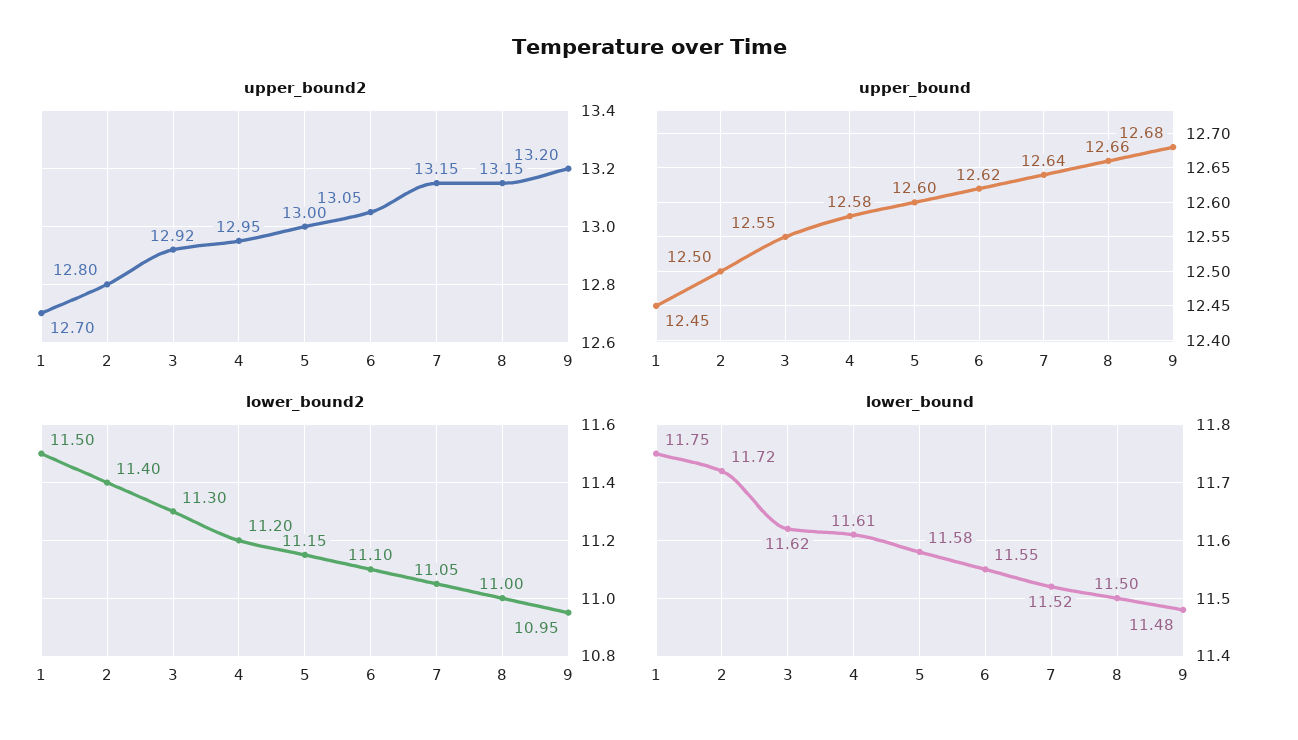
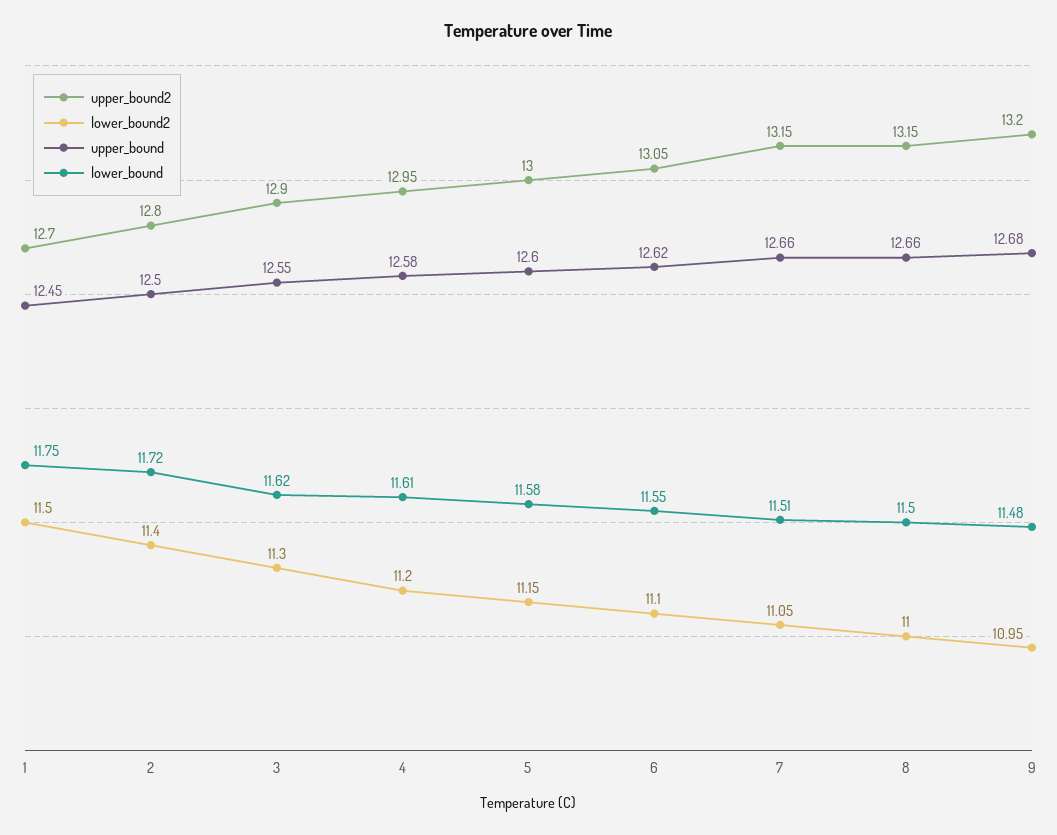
  {
    "upper_bound2": {
      "1": 12.7,
      "2": 12.8,
-     "3": 12.92,
+     "3": 12.9,
      "4": 12.95,
      "5": 13,
      "6": 13.05,
      "7": 13.15,
      "8": 13.15,
      "9": 13.2
    },
    "upper_bound": {
      "1": 12.45,
      "2": 12.5,
      "3": 12.55,
      "4": 12.58,
      "5": 12.6,
      "6": 12.62,
-     "7": 12.64,
+     "7": 12.66,
      "8": 12.66,
      "9": 12.68
    },
    "lower_bound2": {
      "1": 11.5,
      "2": 11.4,
      "3": 11.3,
      "4": 11.2,
      "5": 11.15,
      "6": 11.1,
      "7": 11.05,
      "8": 11,
      "9": 10.95
    },
    "lower_bound": {
      "1": 11.75,
      "2": 11.72,
      "3": 11.62,
      "4": 11.61,
      "5": 11.58,
      "6": 11.55,
-     "7": 11.52,
+     "7": 11.51,
      "8": 11.5,
      "9": 11.48
    }
  }

